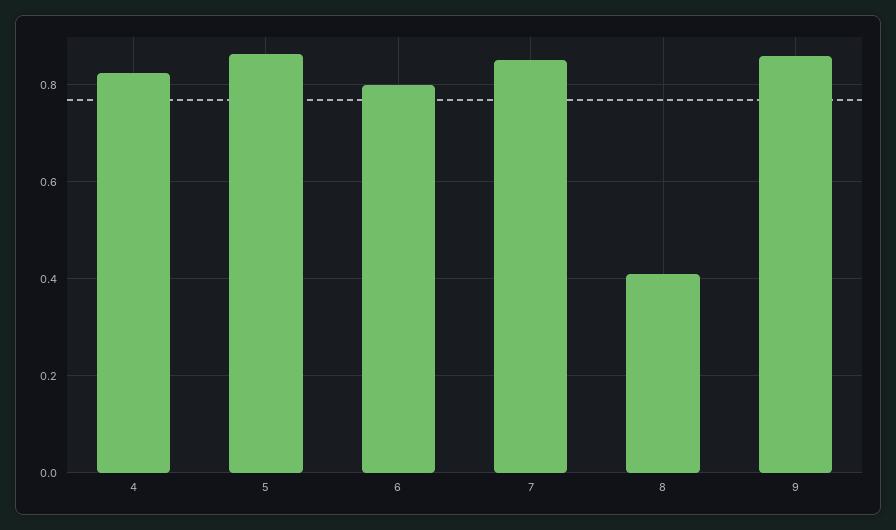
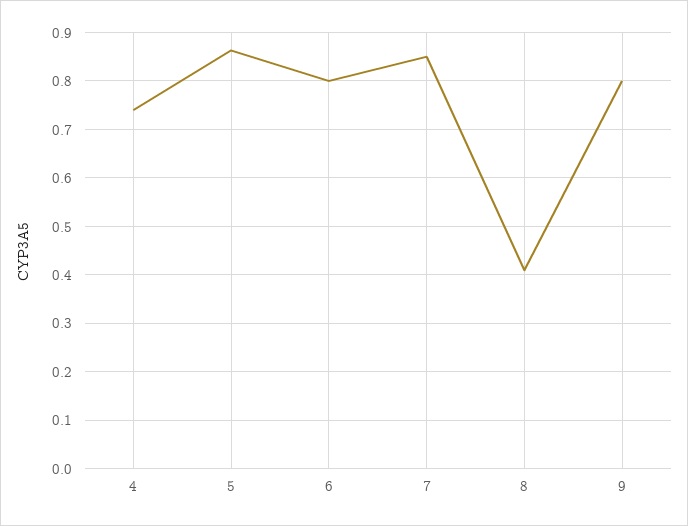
  {
-   "4": 0.82,
+   "4": 0.74,
    "5": 0.86,
    "6": 0.8,
    "7": 0.86,
    "8": 0.4,
-   "9": 0.86
+   "9": 0.8
  }

